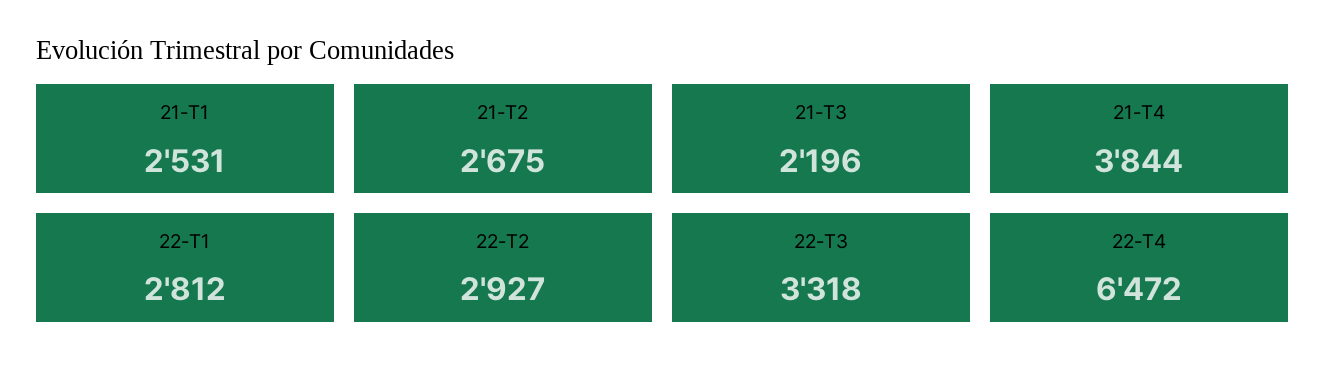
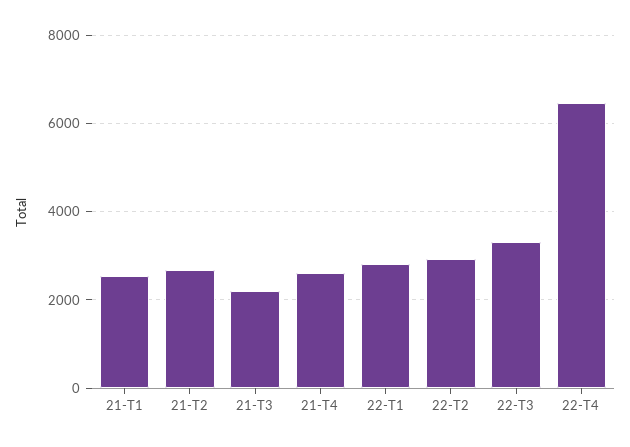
  {
    "21-T1": 2531,
    "21-T2": 2675,
    "21-T3": 2196,
-   "21-T4": 3844,
+   "21-T4": 2600,
    "22-T1": 2812,
    "22-T2": 2927,
    "22-T3": 3318,
    "22-T4": 6472
  }

